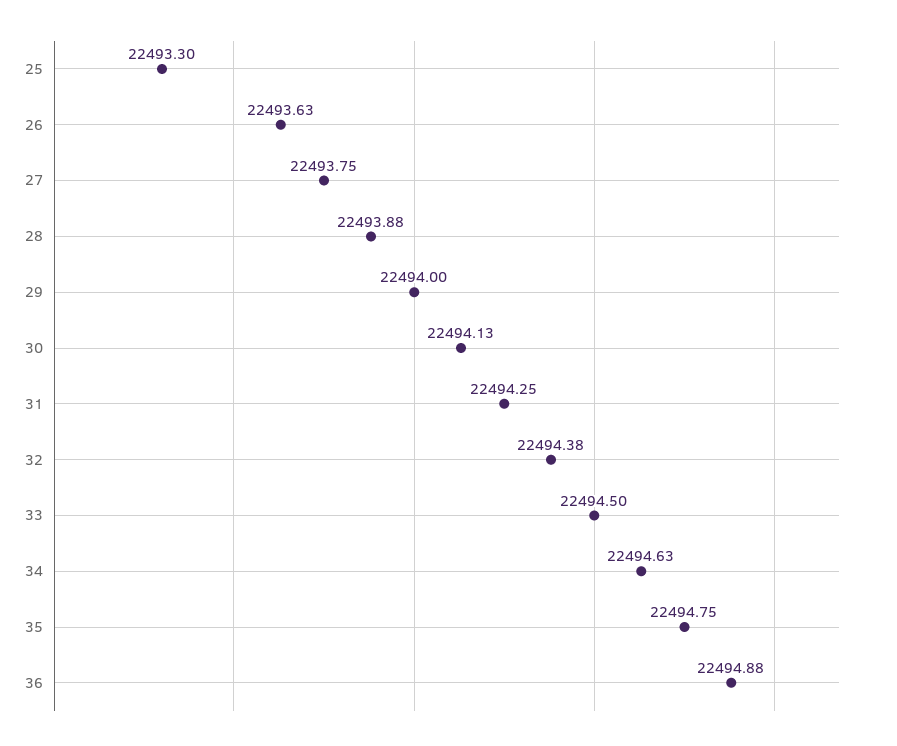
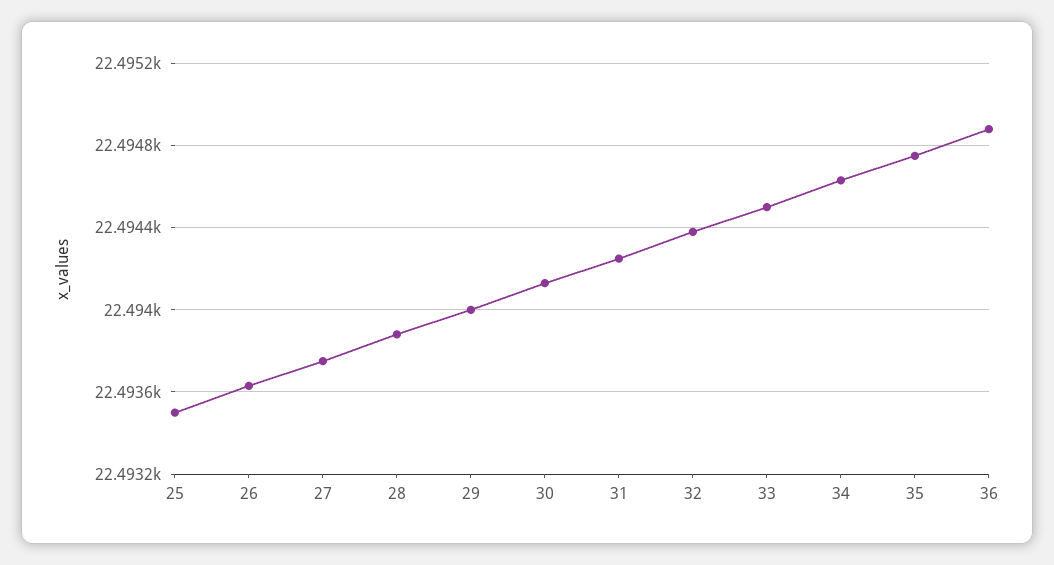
  {
-   "25": 22493.3,
+   "25": 22493.5,
    "26": 22493.63,
    "27": 22493.75,
    "28": 22493.88,
    "29": 22494,
    "30": 22494.13,
    "31": 22494.25,
    "32": 22494.38,
    "33": 22494.5,
    "34": 22494.63,
    "35": 22494.75,
    "36": 22494.88
  }

